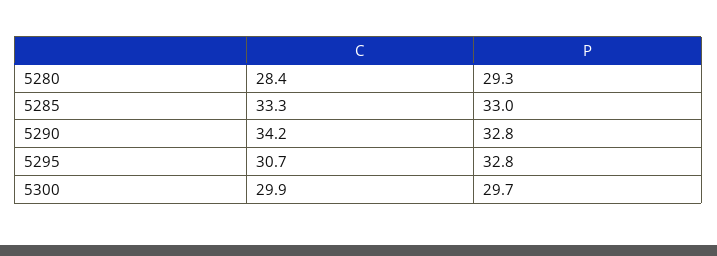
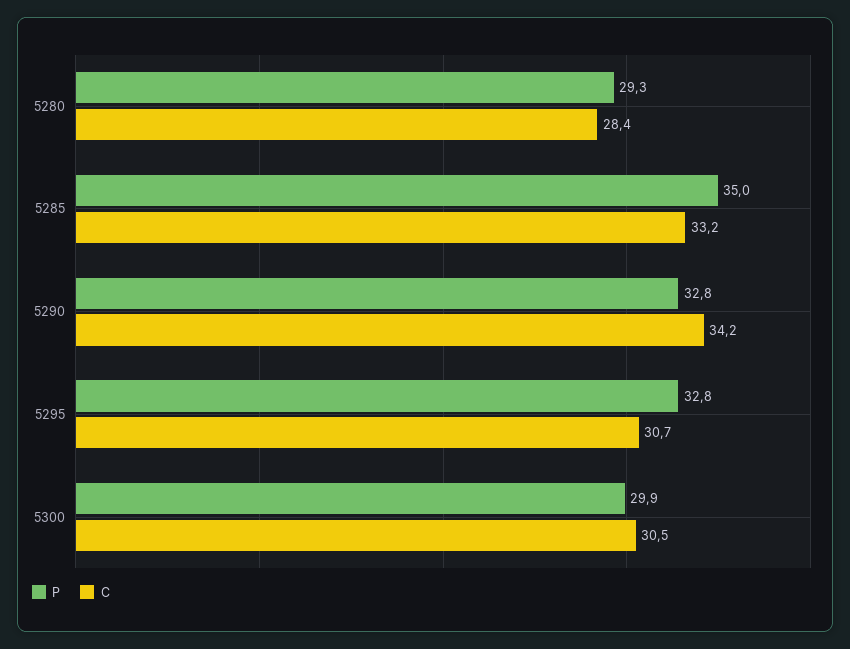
  {
    "C": {
      "5280": 28.4,
-     "5285": 33.3,
+     "5285": 33.2,
      "5290": 34.2,
      "5295": 30.7,
-     "5300": 29.9
+     "5300": 30.5
    },
    "P": {
      "5280": 29.3,
-     "5285": 33,
+     "5285": 35,
      "5290": 32.8,
      "5295": 32.8,
-     "5300": 29.7
+     "5300": 29.9
    }
  }

